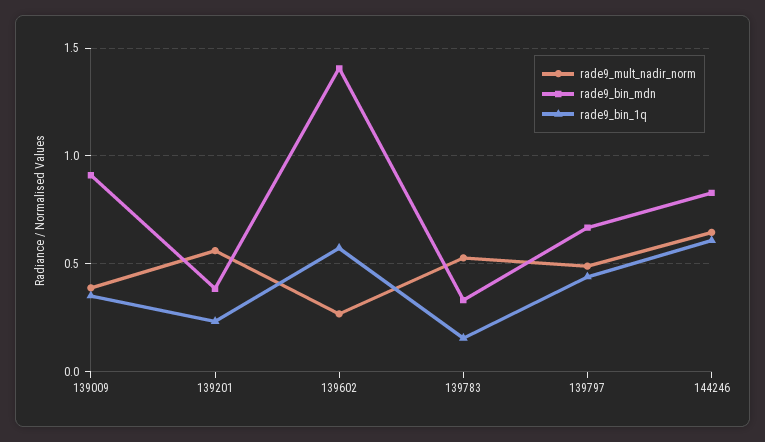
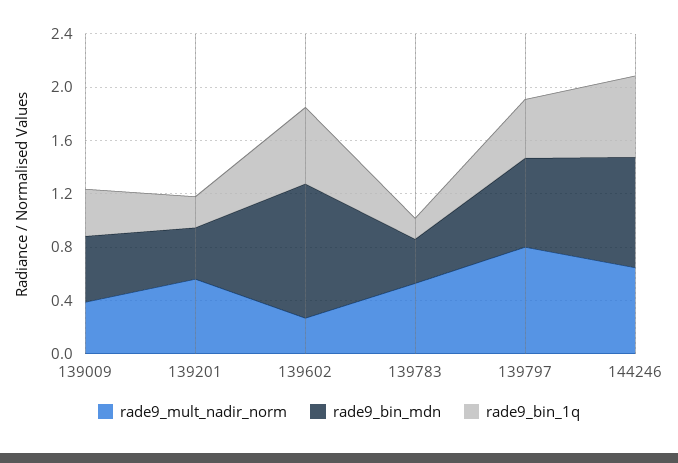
  {
    "rade9_mult_nadir_norm": {
      "139009": 0.4,
      "139201": 0.55,
      "139602": 0.25,
      "139783": 0.55,
-     "139797": 0.5,
+     "139797": 0.8,
      "144246": 0.65
    },
    "rade9_bin_mdn": {
-     "139009": 0.9,
+     "139009": 0.5,
      "139201": 0.4,
-     "139602": 1.4,
+     "139602": 1,
      "139783": 0.35,
      "139797": 0.65,
      "144246": 0.85
    },
    "rade9_bin_1q": {
      "139009": 0.35,
      "139201": 0.25,
      "139602": 0.55,
      "139783": 0.15,
      "139797": 0.45,
      "144246": 0.6
    }
  }

